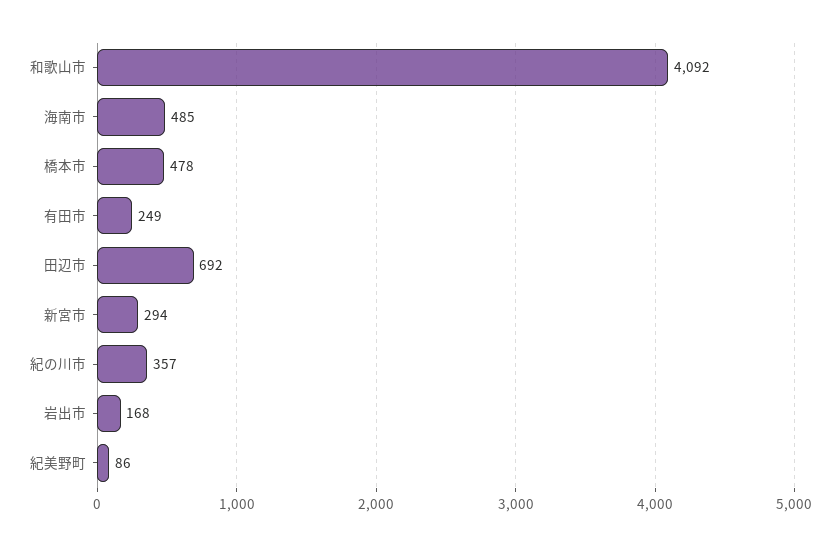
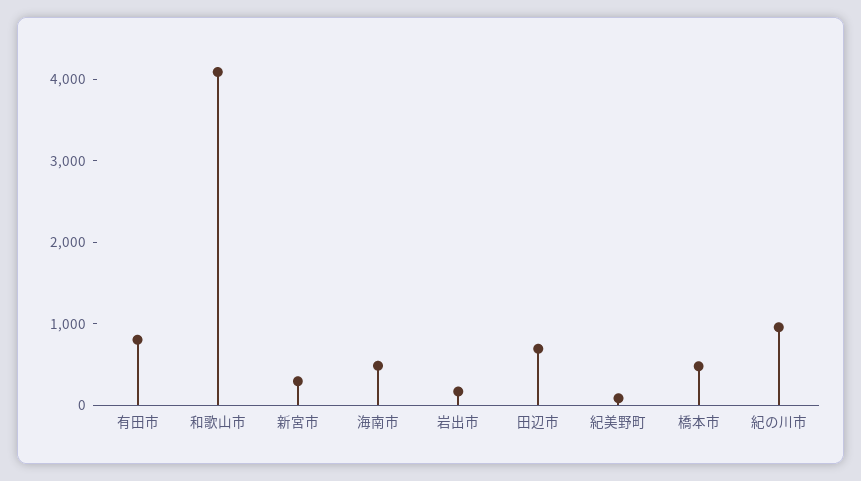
  {
    "和歌山市": 4092,
    "海南市": 485,
    "橋本市": 478,
-   "有田市": 249,
+   "有田市": 800,
    "田辺市": 692,
    "新宮市": 294,
-   "紀の川市": 357,
+   "紀の川市": 1000,
    "岩出市": 168,
    "紀美野町": 86
  }

